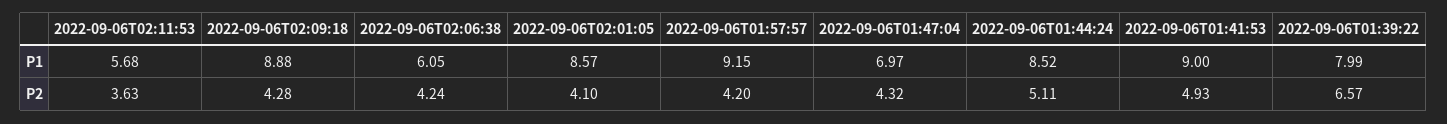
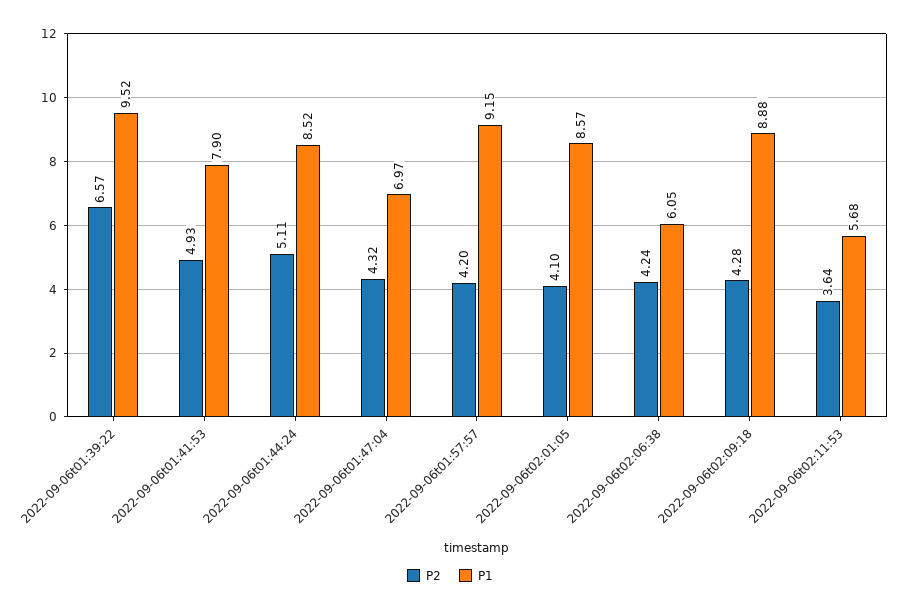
  {
    "P1": {
      "2022-09-06T02:11:53": 5.68,
      "2022-09-06T02:09:18": 8.88,
      "2022-09-06T02:06:38": 6.05,
      "2022-09-06T02:01:05": 8.57,
      "2022-09-06T01:57:57": 9.15,
      "2022-09-06T01:47:04": 6.97,
      "2022-09-06T01:44:24": 8.52,
-     "2022-09-06T01:41:53": 9,
+     "2022-09-06T01:41:53": 7.9,
-     "2022-09-06T01:39:22": 7.99
+     "2022-09-06T01:39:22": 9.52
    },
    "P2": {
-     "2022-09-06T02:11:53": 3.63,
+     "2022-09-06T02:11:53": 3.64,
      "2022-09-06T02:09:18": 4.28,
      "2022-09-06T02:06:38": 4.24,
      "2022-09-06T02:01:05": 4.1,
      "2022-09-06T01:57:57": 4.2,
      "2022-09-06T01:47:04": 4.32,
      "2022-09-06T01:44:24": 5.11,
      "2022-09-06T01:41:53": 4.93,
      "2022-09-06T01:39:22": 6.57
    }
  }

